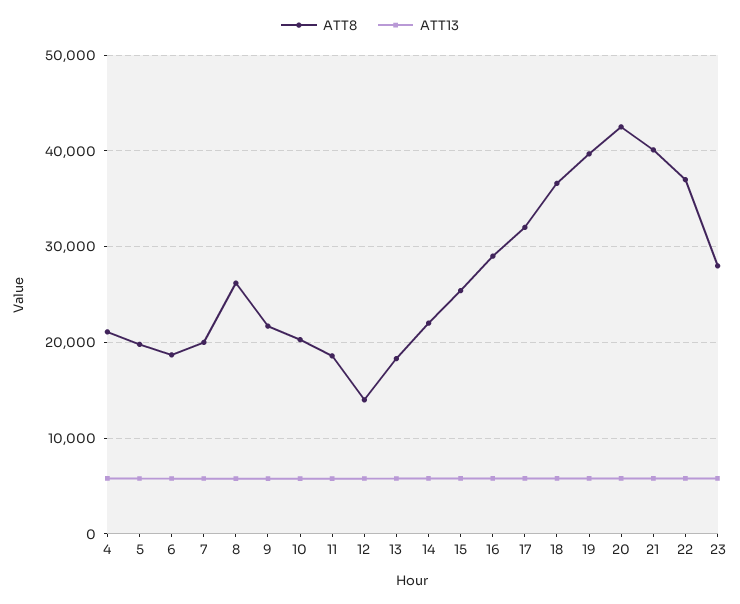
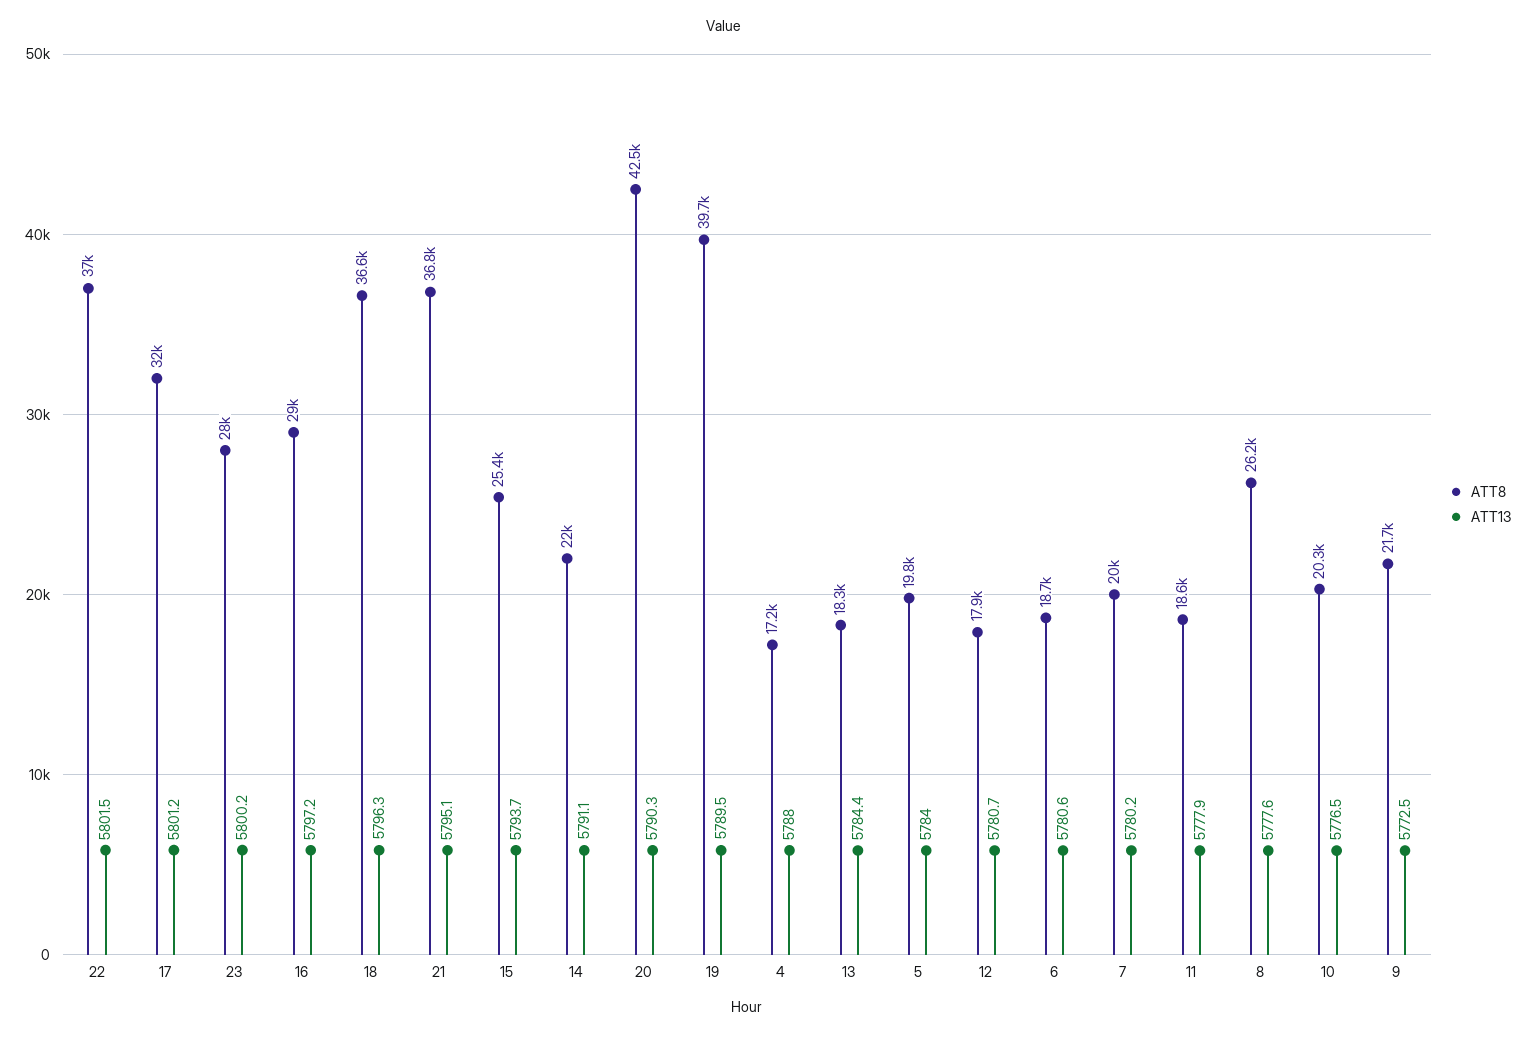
  {
    "ATT8": {
-     "4": 21000,
+     "4": 17200,
      "5": 19800,
      "6": 18700,
      "7": 20000,
      "8": 26200,
      "9": 21700,
      "10": 20300,
      "11": 18600,
-     "12": 14000,
+     "12": 17900,
      "13": 18300,
      "14": 22000,
      "15": 25400,
      "16": 29000,
      "17": 32000,
      "18": 36600,
      "19": 39700,
      "20": 42500,
-     "21": 40000,
+     "21": 36800,
      "22": 37000,
      "23": 28000
    },
    "ATT13": {
      "4": 5788,
      "5": 5784,
      "6": 5780.6,
      "7": 5780.2,
      "8": 5777.6,
      "9": 5772.5,
      "10": 5776.5,
      "11": 5777.9,
      "12": 5780.7,
      "13": 5784.4,
      "14": 5791.1,
      "15": 5793.7,
      "16": 5797.2,
      "17": 5801.2,
      "18": 5796.3,
      "19": 5789.5,
      "20": 5790.3,
      "21": 5795.1,
      "22": 5801.5,
      "23": 5800.2
    }
  }

